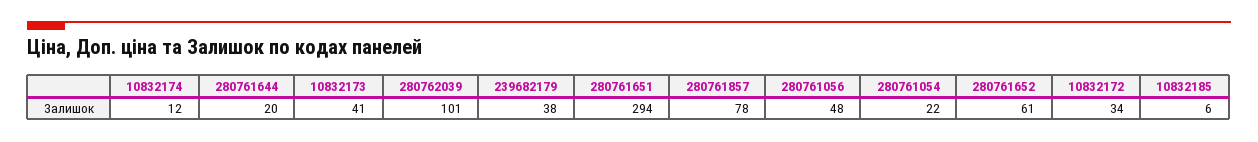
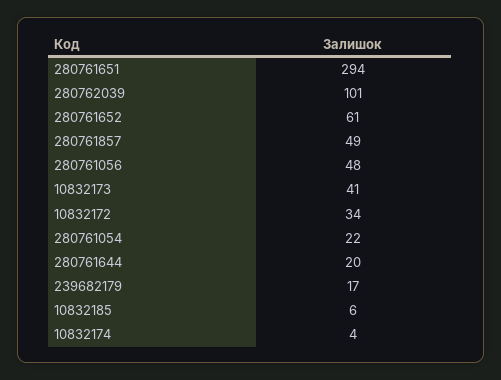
  {
-   "10832174": 12,
+   "10832174": 4,
    "280761644": 20,
    "10832173": 41,
    "280762039": 101,
-   "239682179": 38,
+   "239682179": 17,
    "280761651": 294,
-   "280761857": 78,
+   "280761857": 49,
    "280761056": 48,
    "280761054": 22,
    "280761652": 61,
    "10832172": 34,
    "10832185": 6
  }

